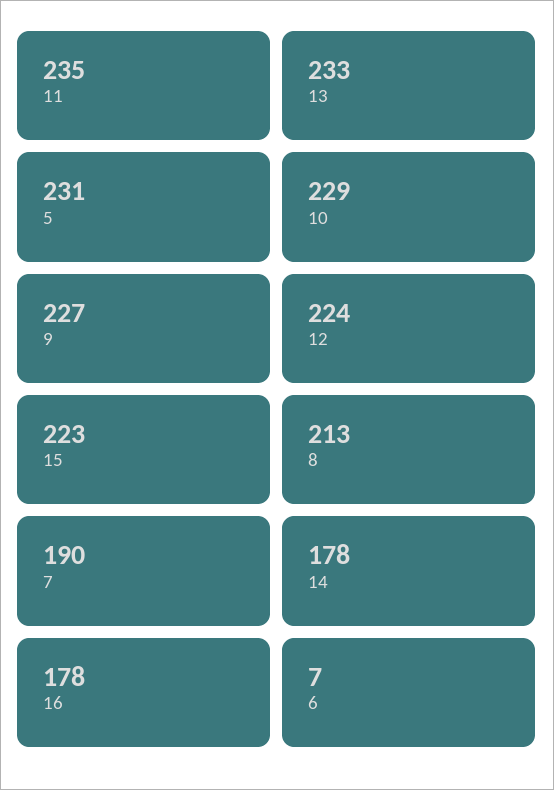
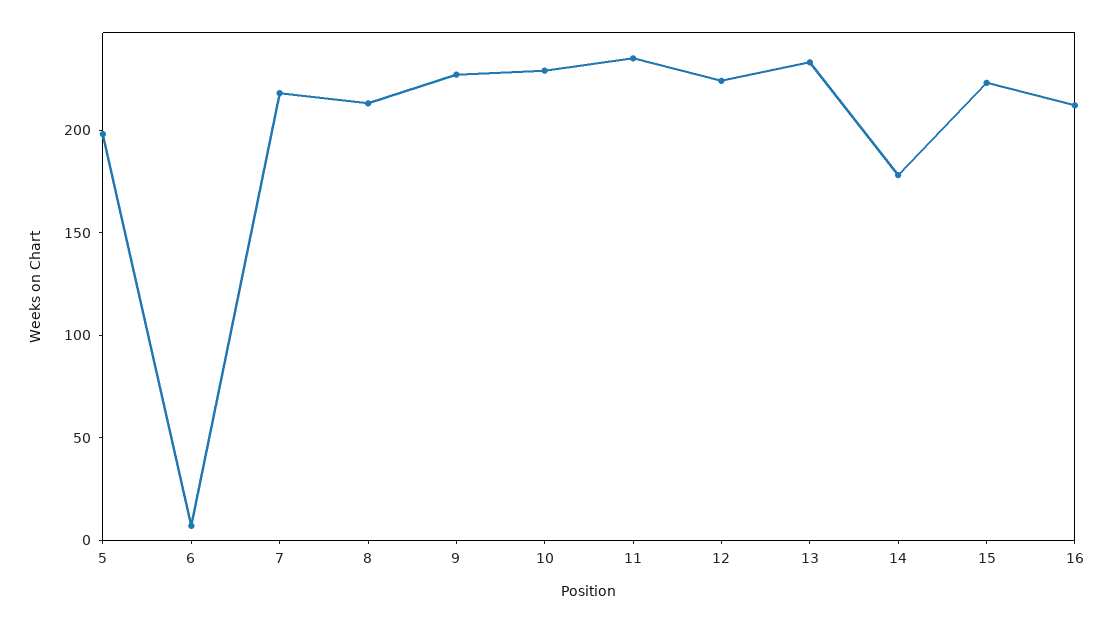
  {
    "11": 235,
    "13": 233,
-   "5": 231,
+   "5": 200,
    "10": 229,
    "9": 227,
    "12": 224,
    "15": 223,
    "8": 213,
-   "7": 190,
+   "7": 220,
    "14": 178,
-   "16": 178,
+   "16": 210,
    "6": 7
  }

